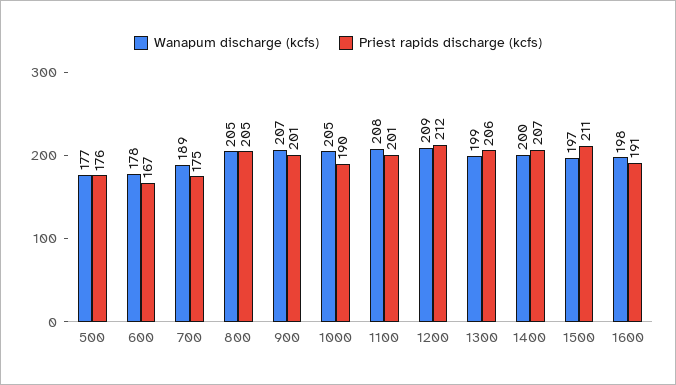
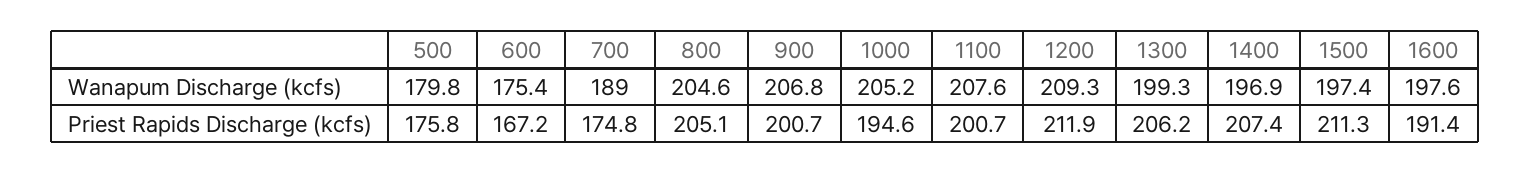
  {
    "Wanapum discharge (kcfs)": {
-     "500": 177,
+     "500": 179.8,
-     "600": 178,
+     "600": 175.4,
      "700": 189,
      "800": 204.6,
      "900": 206.8,
      "1000": 205.2,
      "1100": 207.6,
      "1200": 209.3,
      "1300": 199.3,
-     "1400": 200,
+     "1400": 196.9,
      "1500": 197.4,
      "1600": 197.6
    },
    "Priest rapids discharge (kcfs)": {
      "500": 175.8,
      "600": 167.2,
      "700": 174.8,
      "800": 205.1,
      "900": 200.7,
-     "1000": 190,
+     "1000": 194.6,
      "1100": 200.7,
      "1200": 211.9,
      "1300": 206.2,
      "1400": 207.4,
      "1500": 211.3,
      "1600": 191.4
    }
  }

